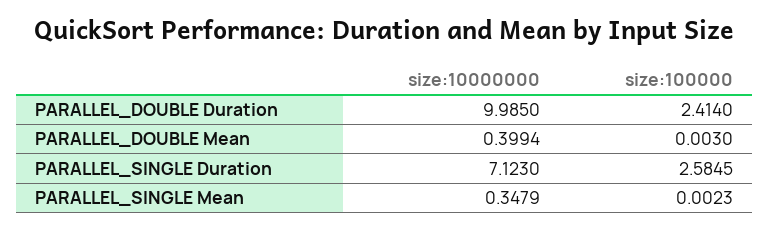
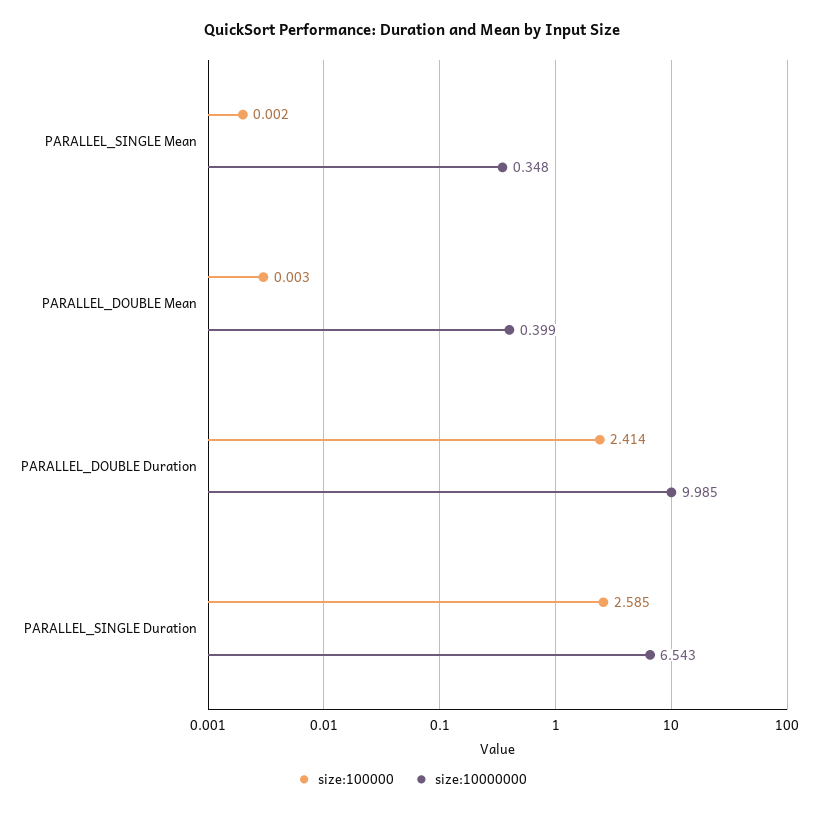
  {
    "size:10000000": {
      "PARALLEL_DOUBLE Duration": 9.985,
      "PARALLEL_DOUBLE Mean": 0.3994,
-     "PARALLEL_SINGLE Duration": 7.123,
+     "PARALLEL_SINGLE Duration": 6.543,
      "PARALLEL_SINGLE Mean": 0.3479
    },
    "size:100000": {
      "PARALLEL_DOUBLE Duration": 2.414,
      "PARALLEL_DOUBLE Mean": 0.003,
      "PARALLEL_SINGLE Duration": 2.5845,
      "PARALLEL_SINGLE Mean": 0.0023
    }
  }

